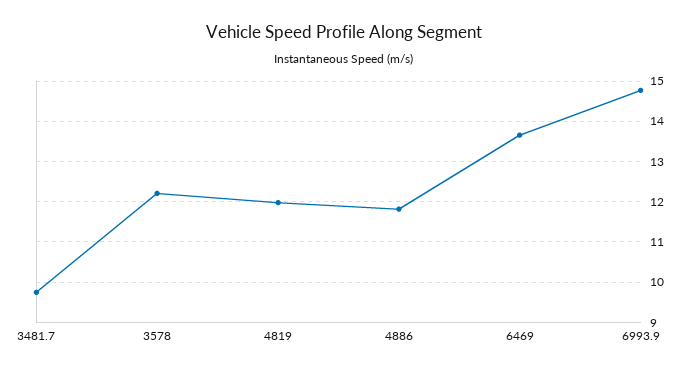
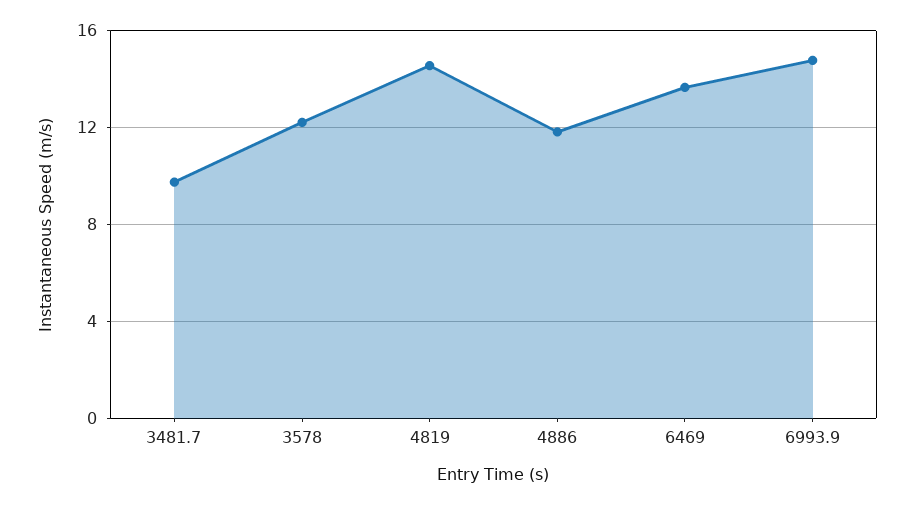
  {
    "3481.7": 9.8,
    "3578": 12.2,
-   "4819": 12,
+   "4819": 14.5,
    "4886": 11.8,
    "6469": 13.6,
    "6993.9": 14.8
  }

